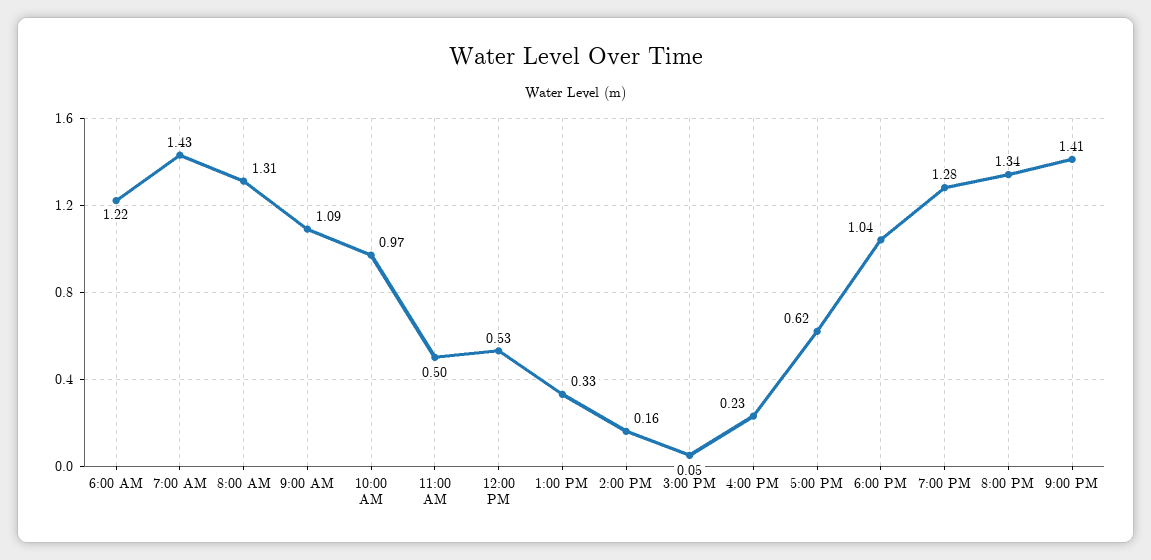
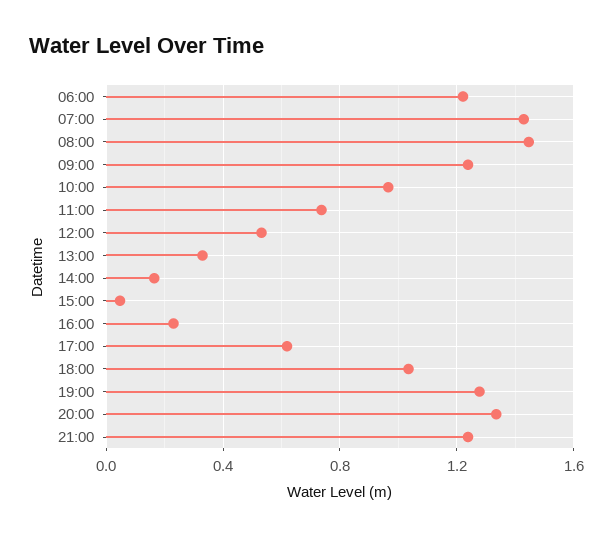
  {
    "6:00 AM": 1.22,
    "7:00 AM": 1.43,
-   "8:00 AM": 1.31,
+   "8:00 AM": 1.45,
-   "9:00 AM": 1.09,
+   "9:00 AM": 1.25,
    "10:00 AM": 0.97,
-   "11:00 AM": 0.5,
+   "11:00 AM": 0.75,
    "12:00 PM": 0.53,
    "1:00 PM": 0.33,
    "2:00 PM": 0.16,
    "3:00 PM": 0.05,
    "4:00 PM": 0.23,
    "5:00 PM": 0.62,
    "6:00 PM": 1.04,
    "7:00 PM": 1.28,
    "8:00 PM": 1.34,
-   "9:00 PM": 1.41
+   "9:00 PM": 1.25
  }

